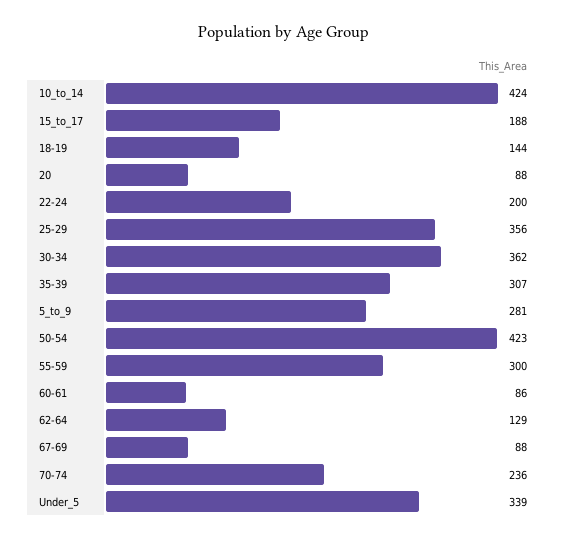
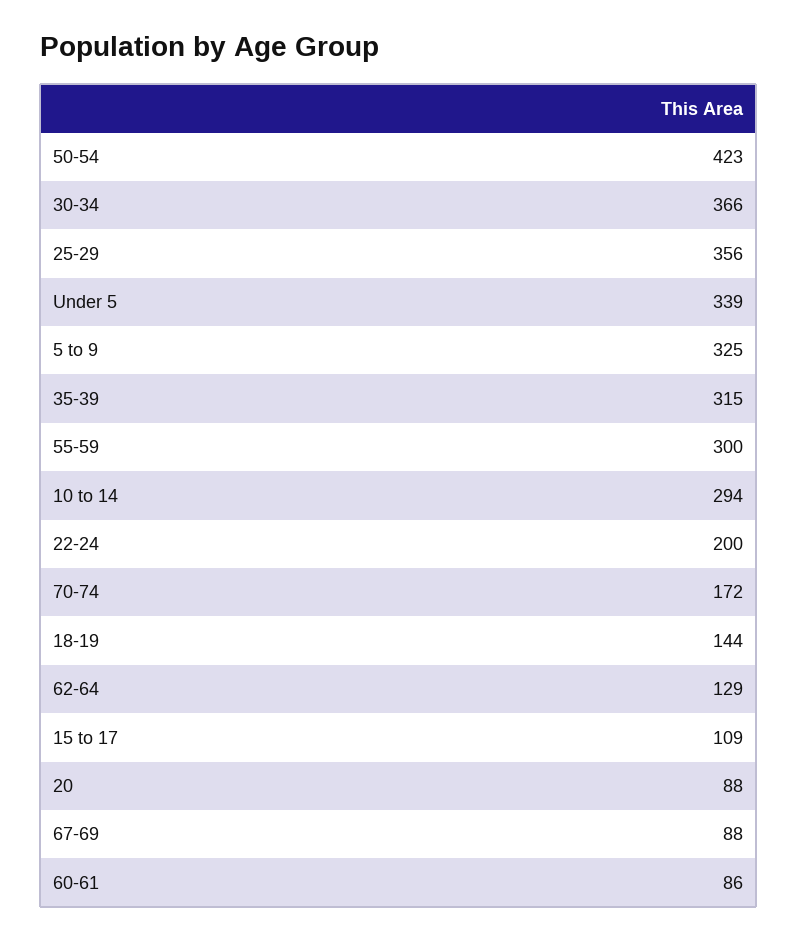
  {
-   "10_to_14": 424,
+   "10_to_14": 294,
-   "15_to_17": 188,
+   "15_to_17": 109,
    "18-19": 144,
    "20": 88,
    "22-24": 200,
    "25-29": 356,
-   "30-34": 362,
+   "30-34": 366,
-   "35-39": 307,
+   "35-39": 315,
-   "5_to_9": 281,
+   "5_to_9": 325,
    "50-54": 423,
    "55-59": 300,
    "60-61": 86,
    "62-64": 129,
    "67-69": 88,
-   "70-74": 236,
+   "70-74": 172,
    "Under_5": 339
  }

